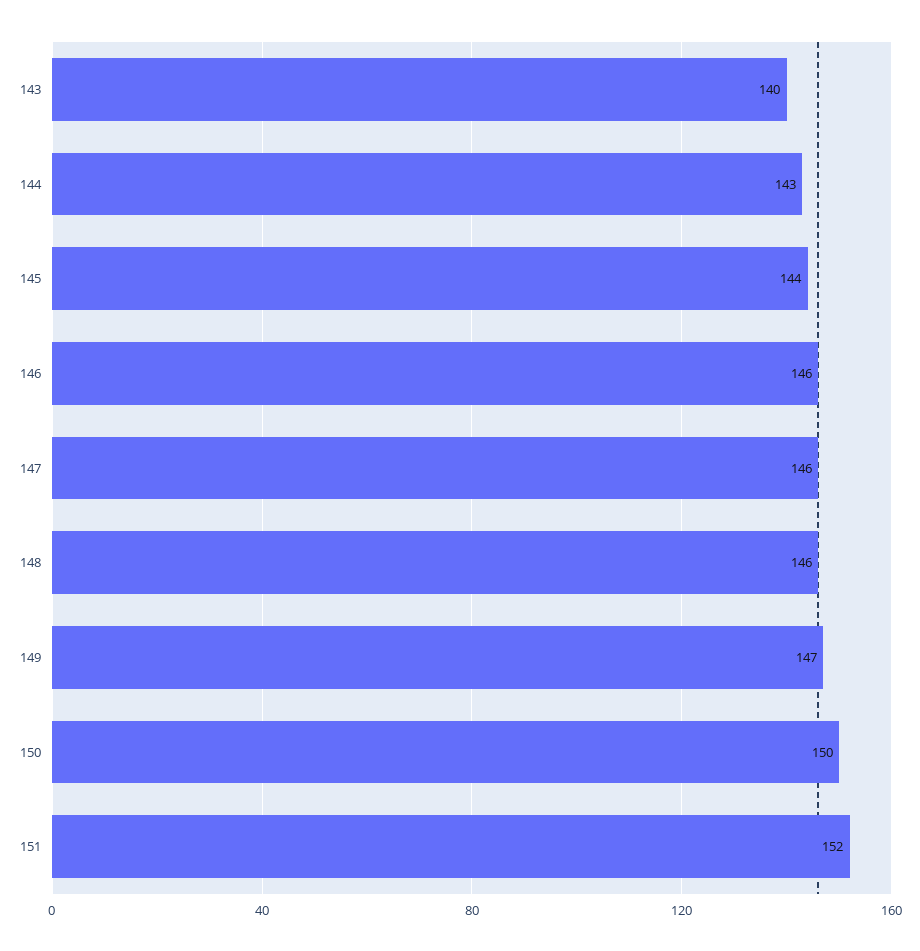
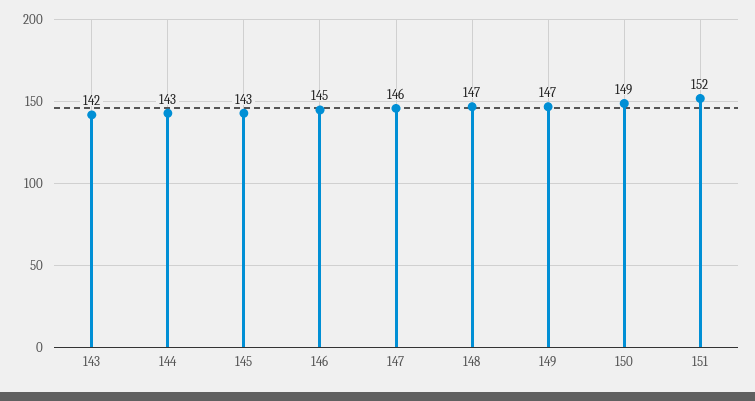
  {
-   "143": 140,
+   "143": 142,
    "144": 143,
-   "145": 144,
+   "145": 143,
-   "146": 146,
+   "146": 145,
    "147": 146,
-   "148": 146,
+   "148": 147,
    "149": 147,
-   "150": 150,
+   "150": 149,
    "151": 152
  }

